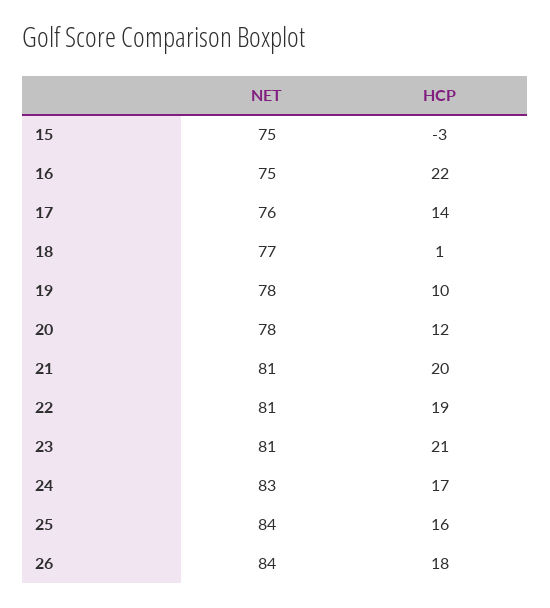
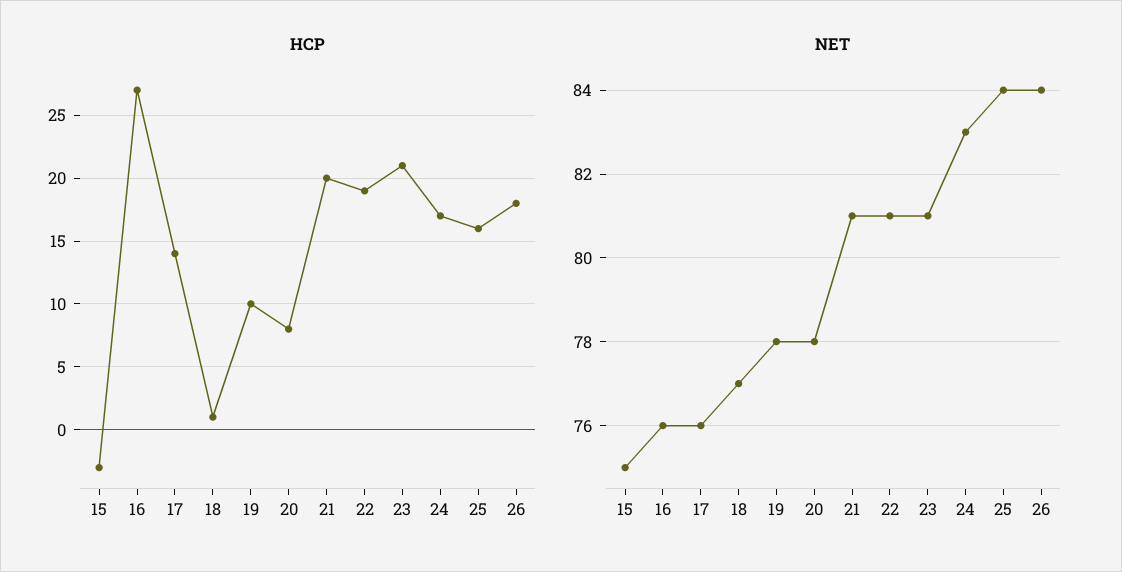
  {
    "NET": {
      "15": 75,
-     "16": 75,
+     "16": 76,
      "17": 76,
      "18": 77,
      "19": 78,
      "20": 78,
      "21": 81,
      "22": 81,
      "23": 81,
      "24": 83,
      "25": 84,
      "26": 84
    },
    "HCP": {
      "15": -3,
-     "16": 22,
+     "16": 27,
      "17": 14,
      "18": 1,
      "19": 10,
-     "20": 12,
+     "20": 8,
      "21": 20,
      "22": 19,
      "23": 21,
      "24": 17,
      "25": 16,
      "26": 18
    }
  }

